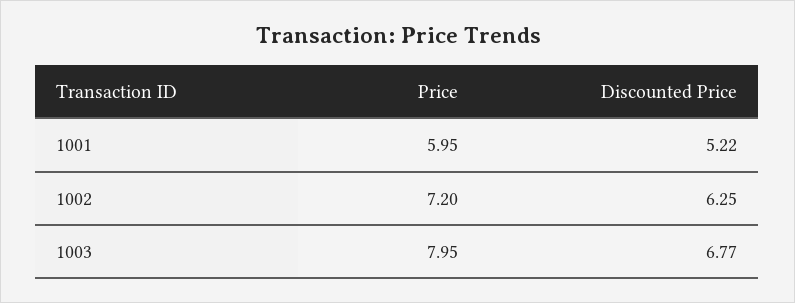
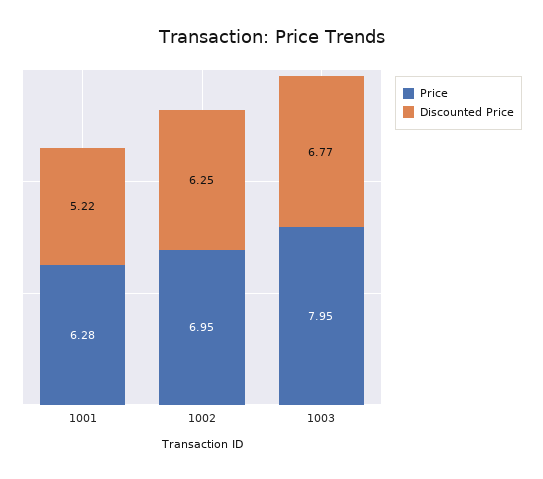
  {
    "Price": {
-     "1001": 5.95,
+     "1001": 6.28,
-     "1002": 7.2,
+     "1002": 6.95,
      "1003": 7.95
    },
    "Discounted Price": {
      "1001": 5.22,
      "1002": 6.25,
      "1003": 6.77
    }
  }

